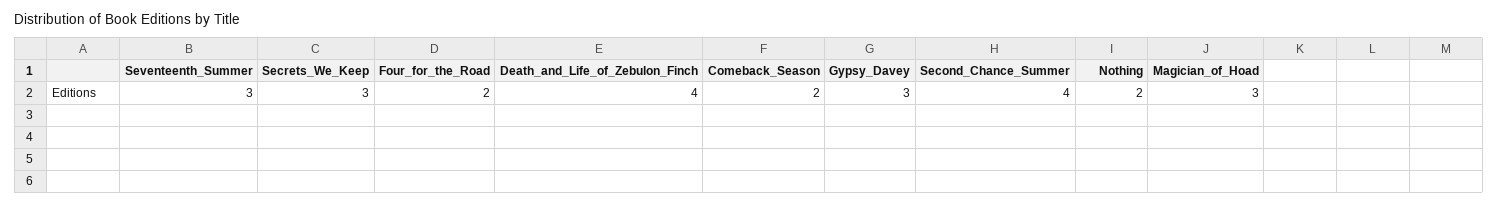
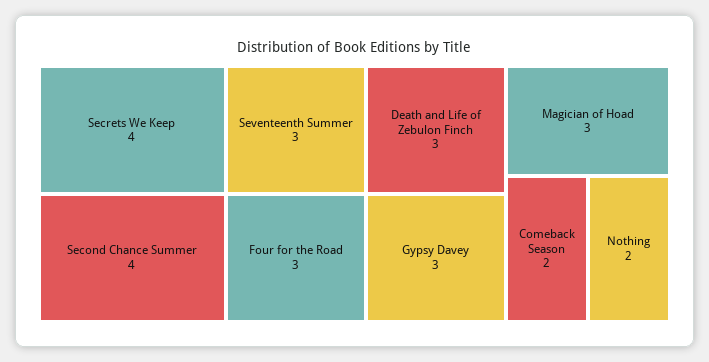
  {
    "Seventeenth_Summer": 3,
-   "Secrets_We_Keep": 3,
+   "Secrets_We_Keep": 4,
-   "Four_for_the_Road": 2,
+   "Four_for_the_Road": 3,
-   "Death_and_Life_of_Zebulon_Finch": 4,
+   "Death_and_Life_of_Zebulon_Finch": 3,
    "Comeback_Season": 2,
    "Gypsy_Davey": 3,
    "Second_Chance_Summer": 4,
    "Nothing": 2,
    "Magician_of_Hoad": 3
  }

